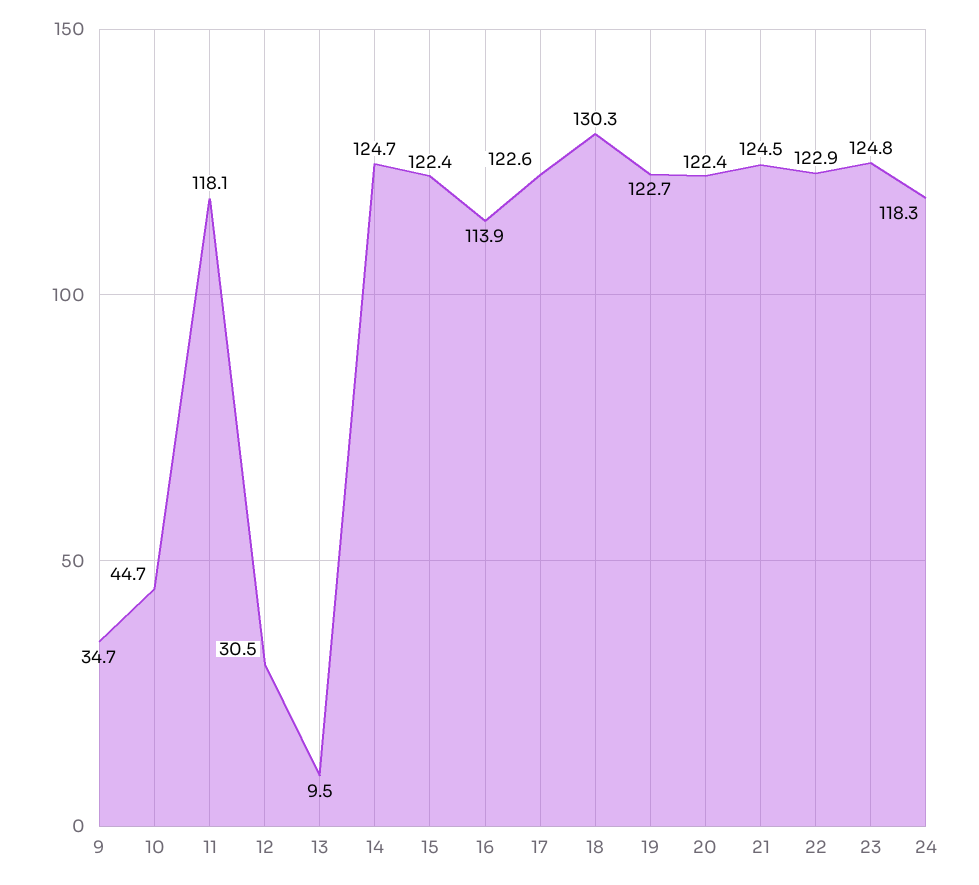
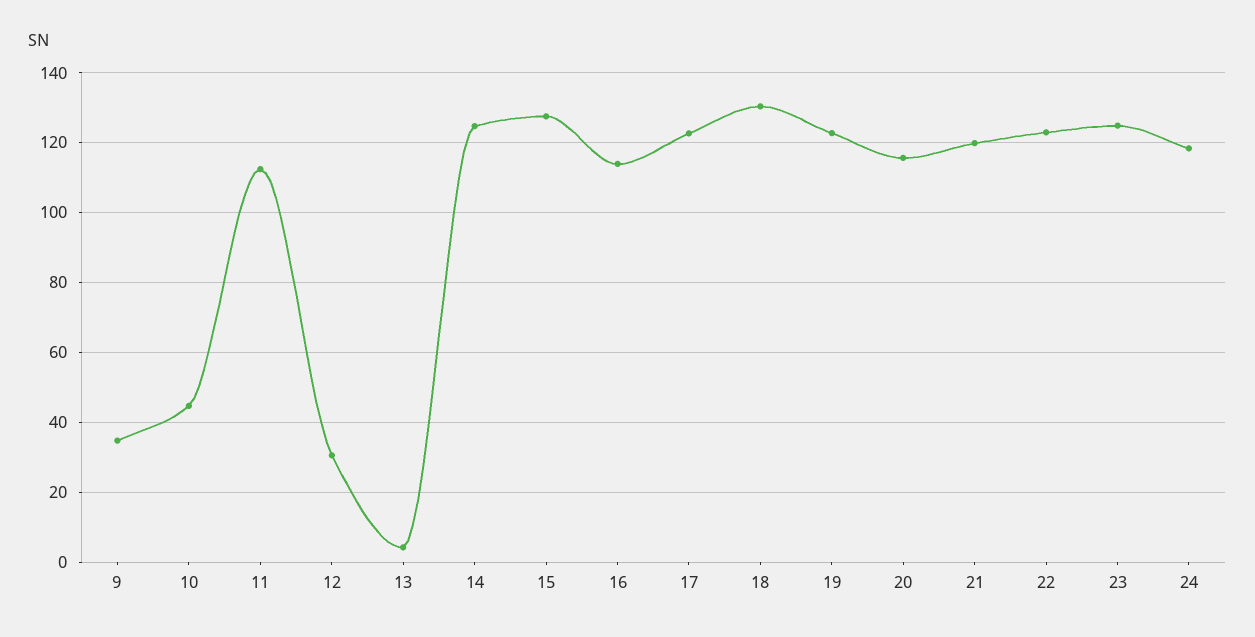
  {
    "9": 34.7,
    "10": 44.7,
-   "11": 118.1,
+   "11": 112,
    "12": 30.5,
-   "13": 9.5,
+   "13": 4,
    "14": 124.7,
-   "15": 122.4,
+   "15": 128,
    "16": 113.9,
    "17": 122.6,
    "18": 130.3,
    "19": 122.7,
-   "20": 122.4,
+   "20": 116,
-   "21": 124.5,
+   "21": 120,
    "22": 122.9,
    "23": 124.8,
    "24": 118.3
  }

